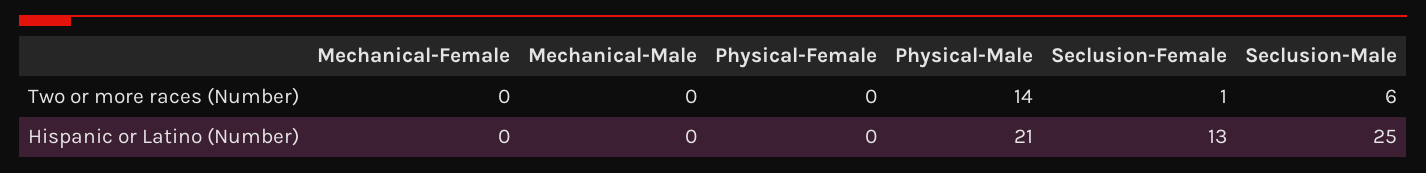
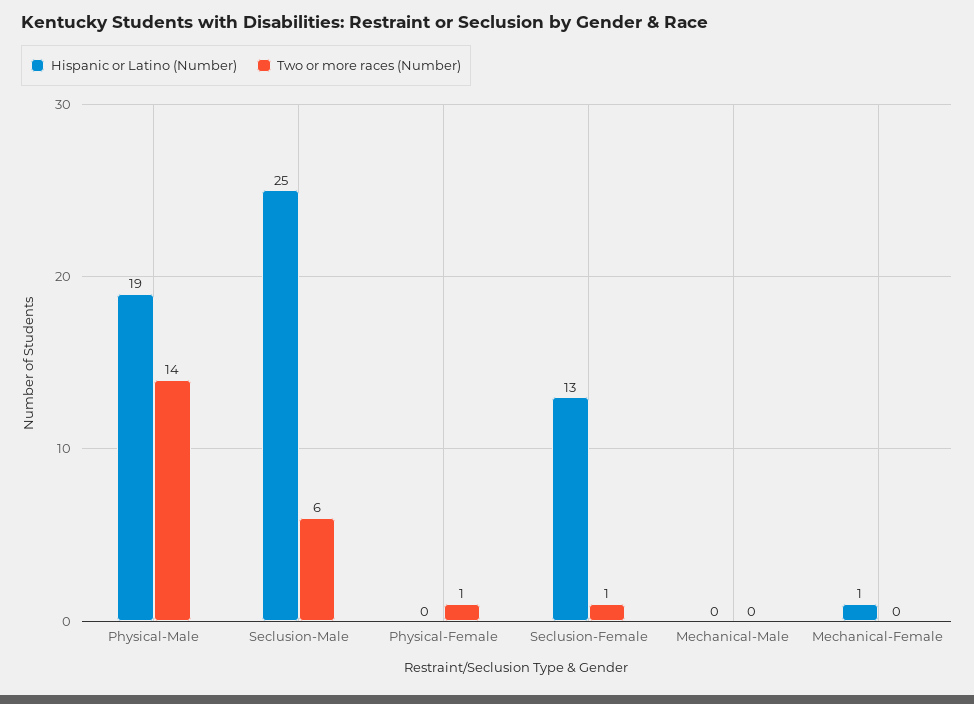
  {
    "Two or more races (Number)": {
      "Mechanical-Female": 0,
      "Mechanical-Male": 0,
-     "Physical-Female": 0,
+     "Physical-Female": 1,
      "Physical-Male": 14,
      "Seclusion-Female": 1,
      "Seclusion-Male": 6
    },
    "Hispanic or Latino (Number)": {
-     "Mechanical-Female": 0,
+     "Mechanical-Female": 1,
      "Mechanical-Male": 0,
      "Physical-Female": 0,
-     "Physical-Male": 21,
+     "Physical-Male": 19,
      "Seclusion-Female": 13,
      "Seclusion-Male": 25
    }
  }

